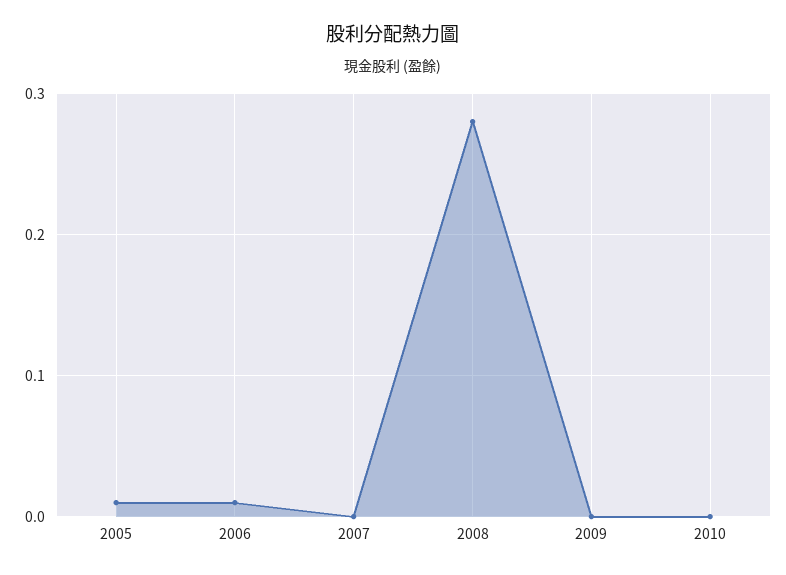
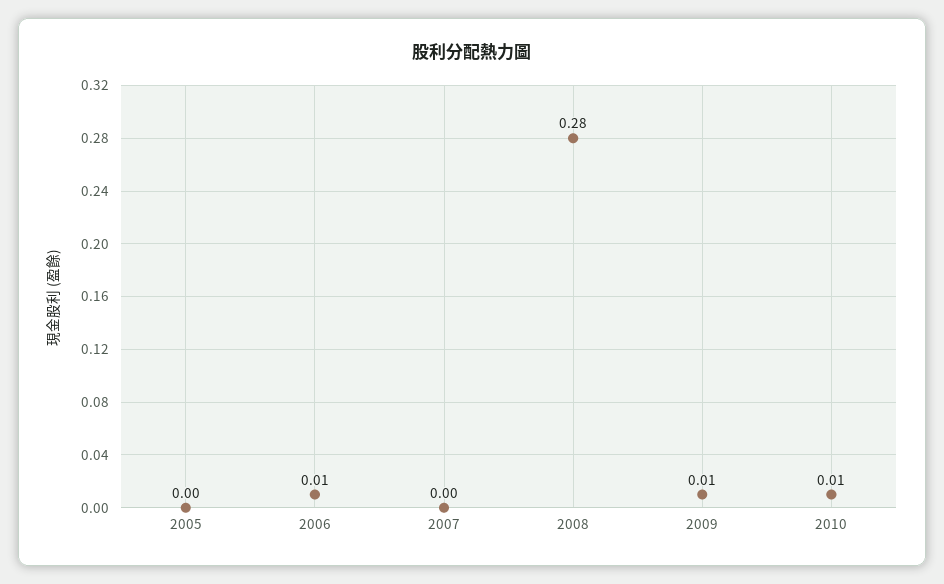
  {
-   "2005": 0.01,
+   "2005": 0,
    "2006": 0.01,
    "2007": 0,
    "2008": 0.28,
-   "2009": 0,
+   "2009": 0.01,
-   "2010": 0
+   "2010": 0.01
  }

